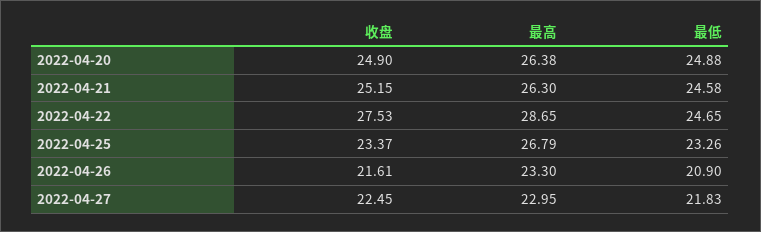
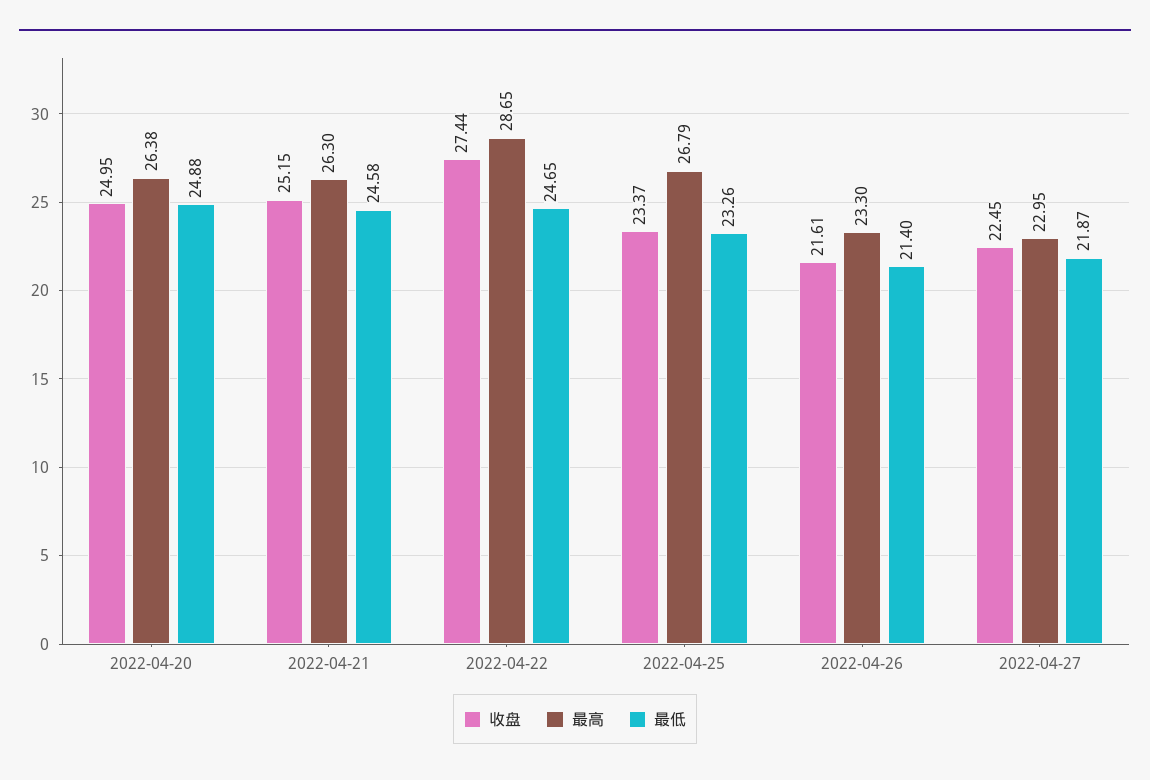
  {
    "收盘": {
-     "2022-04-20": 24.9,
+     "2022-04-20": 24.95,
      "2022-04-21": 25.15,
-     "2022-04-22": 27.53,
+     "2022-04-22": 27.44,
      "2022-04-25": 23.37,
      "2022-04-26": 21.61,
      "2022-04-27": 22.45
    },
    "最高": {
      "2022-04-20": 26.38,
      "2022-04-21": 26.3,
      "2022-04-22": 28.65,
      "2022-04-25": 26.79,
      "2022-04-26": 23.3,
      "2022-04-27": 22.95
    },
    "最低": {
      "2022-04-20": 24.88,
      "2022-04-21": 24.58,
      "2022-04-22": 24.65,
      "2022-04-25": 23.26,
-     "2022-04-26": 20.9,
+     "2022-04-26": 21.4,
-     "2022-04-27": 21.83
+     "2022-04-27": 21.87
    }
  }

